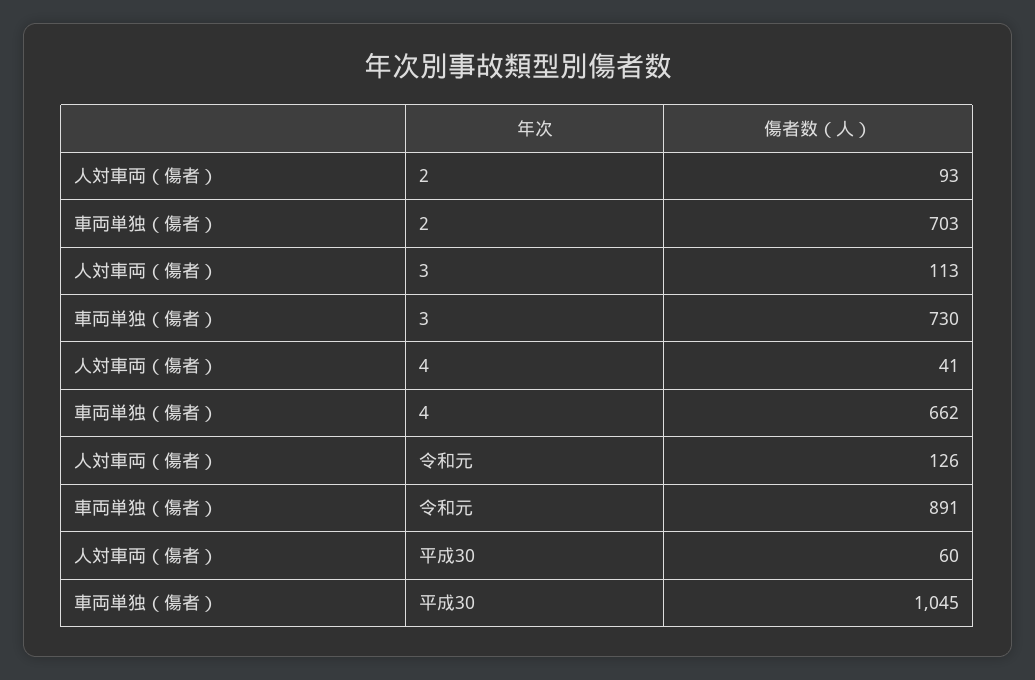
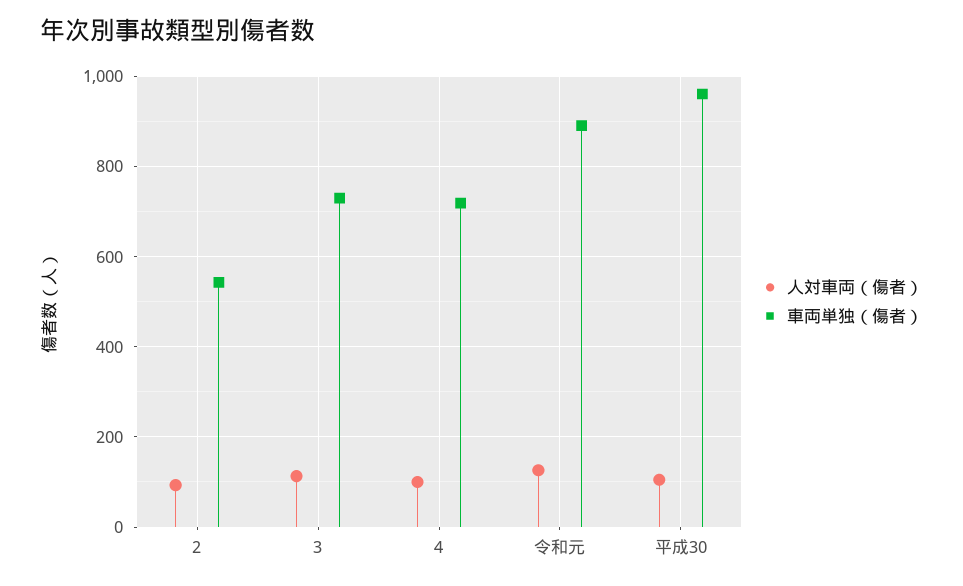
  {
    "人対車両（傷者）": {
      "2": 93,
      "3": 113,
-     "4": 41,
+     "4": 100,
      "令和元": 126,
-     "平成30": 60
+     "平成30": 100
    },
    "車両単独（傷者）": {
-     "2": 703,
+     "2": 540,
      "3": 730,
-     "4": 662,
+     "4": 720,
      "令和元": 891,
-     "平成30": 1045
+     "平成30": 960
    }
  }

